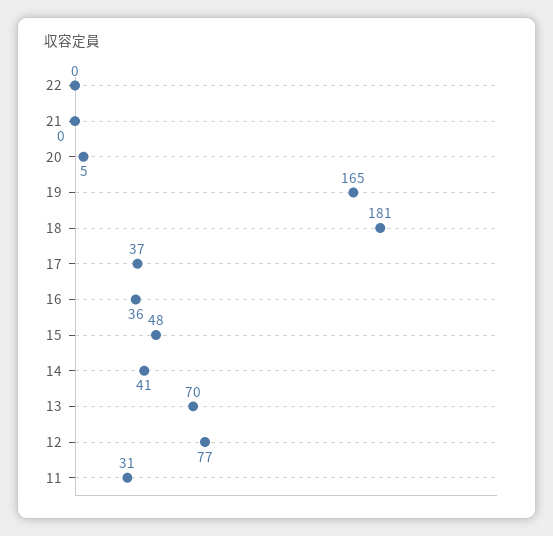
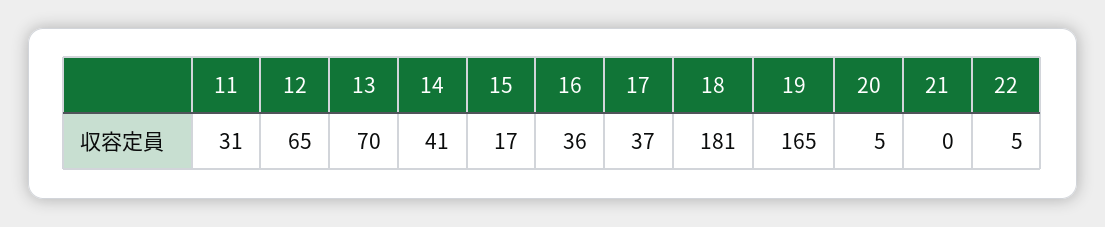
  {
-   "22": 0,
+   "22": 5,
    "21": 0,
    "20": 5,
    "19": 165,
    "18": 181,
    "17": 37,
    "16": 36,
-   "15": 48,
+   "15": 17,
    "14": 41,
    "13": 70,
-   "12": 77,
+   "12": 65,
    "11": 31
  }

